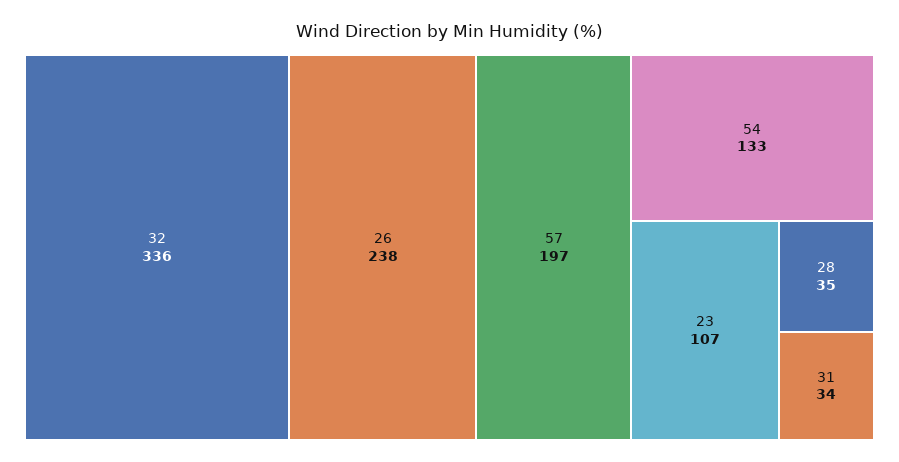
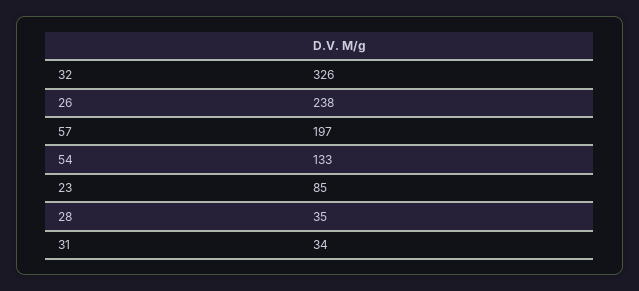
  {
-   "32": 336,
+   "32": 326,
    "26": 238,
    "57": 197,
    "54": 133,
-   "23": 107,
+   "23": 85,
    "28": 35,
    "31": 34
  }

